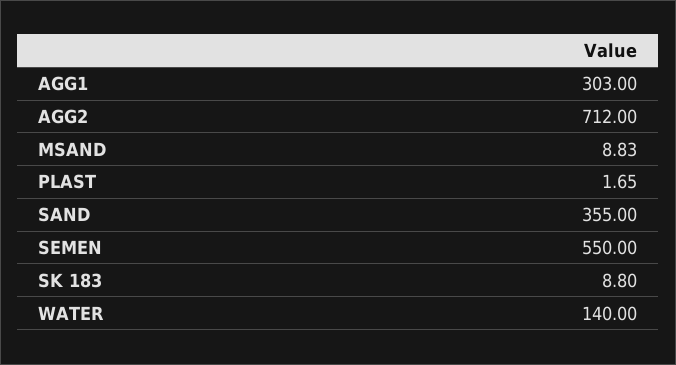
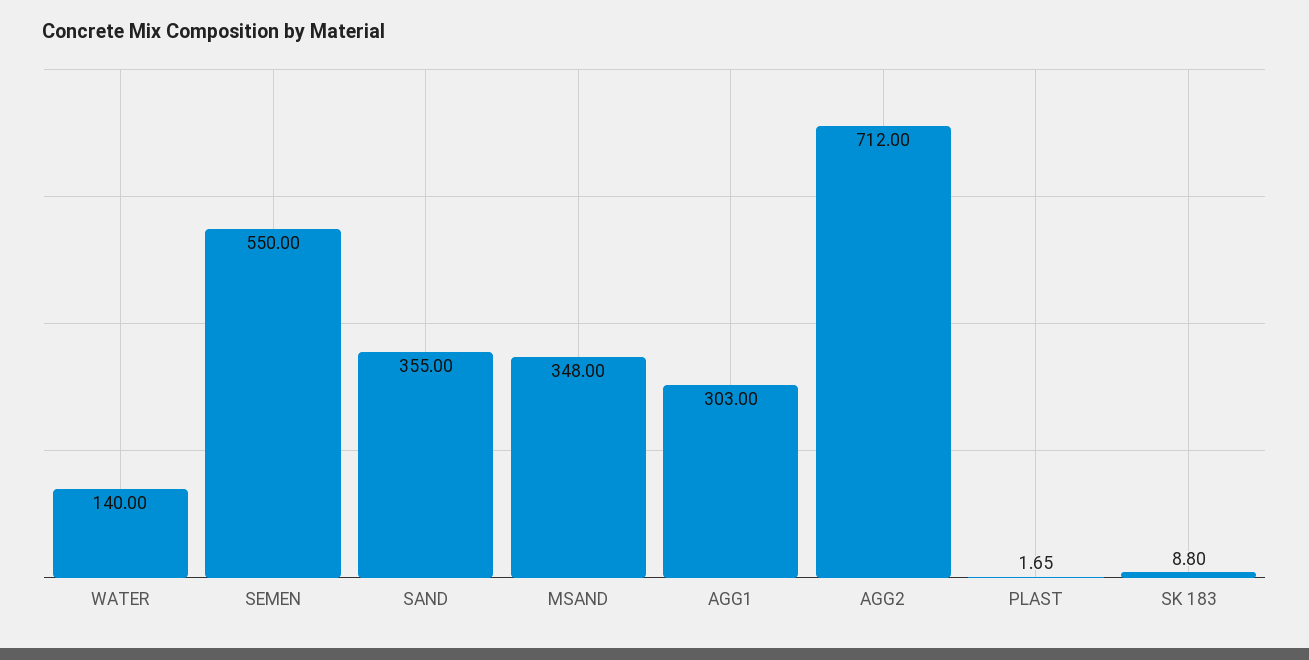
  {
    "AGG1": 303,
    "AGG2": 712,
-   "MSAND": 8.83,
+   "MSAND": 348,
    "PLAST": 1.65,
    "SAND": 355,
    "SEMEN": 550,
    "SK 183": 8.8,
    "WATER": 140
  }

